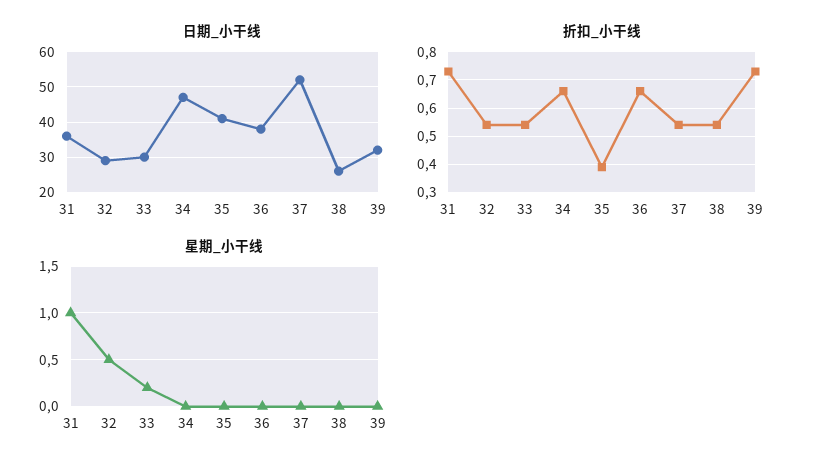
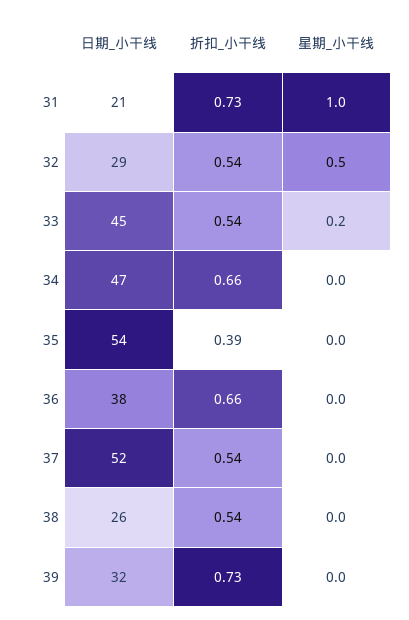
  {
    "日期_小干线": {
-     "31": 35,
+     "31": 21,
      "32": 29,
-     "33": 30,
+     "33": 45,
      "34": 47,
-     "35": 40,
+     "35": 54,
      "36": 38,
      "37": 52,
      "38": 26,
      "39": 32
    },
    "折扣_小干线": {
      "31": 0.73,
      "32": 0.54,
      "33": 0.54,
      "34": 0.66,
      "35": 0.39,
      "36": 0.66,
      "37": 0.54,
      "38": 0.54,
      "39": 0.73
    },
    "星期_小干线": {
      "31": 1,
      "32": 0.5,
      "33": 0.2,
      "34": 0,
      "35": 0,
      "36": 0,
      "37": 0,
      "38": 0,
      "39": 0
    }
  }

